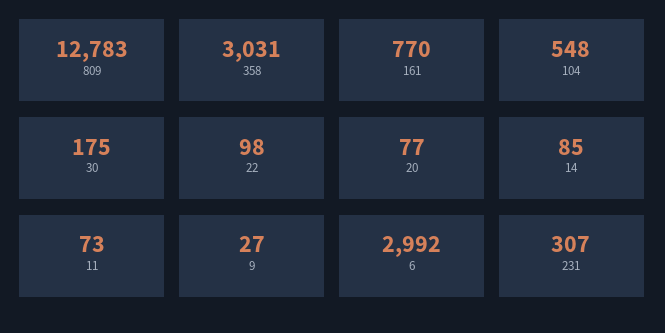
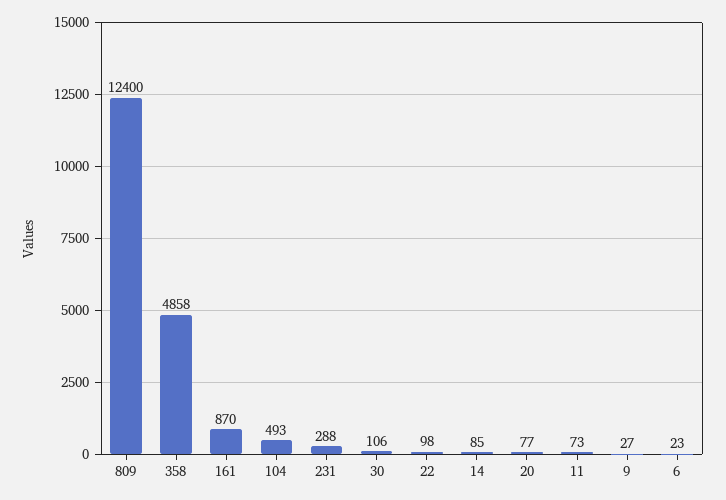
  {
-   "809": 12783,
+   "809": 12400,
-   "358": 3031,
+   "358": 4858,
-   "161": 770,
+   "161": 870,
-   "104": 548,
+   "104": 493,
-   "30": 175,
+   "30": 106,
    "22": 98,
    "20": 77,
    "14": 85,
    "11": 73,
    "9": 27,
-   "6": 2992,
+   "6": 23,
-   "231": 307
+   "231": 288
  }

